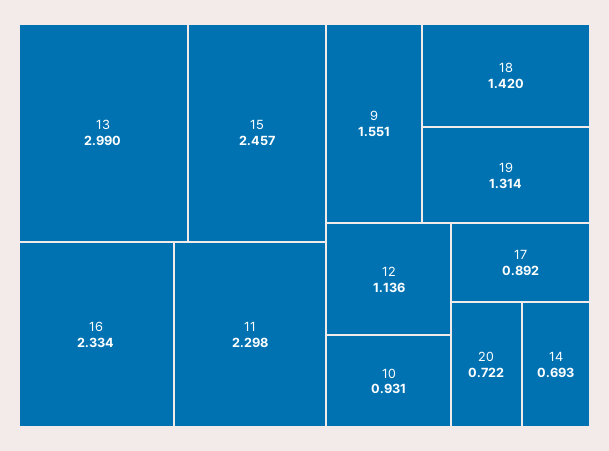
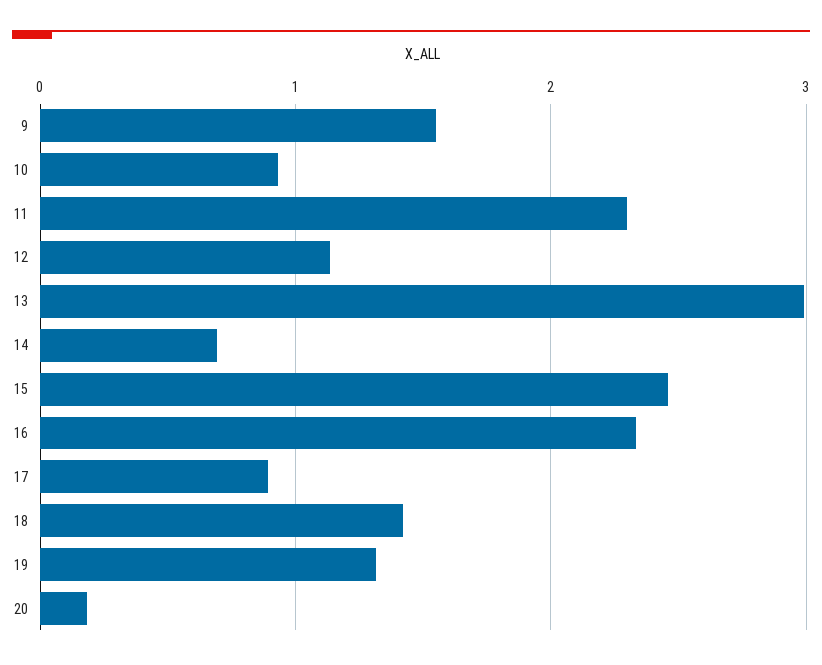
  {
    "13": 2.99,
    "15": 2.457,
    "16": 2.334,
    "11": 2.298,
    "9": 1.551,
    "18": 1.42,
    "19": 1.314,
    "12": 1.136,
    "10": 0.931,
    "17": 0.892,
-   "20": 0.722,
+   "20": 0.2,
    "14": 0.693
  }

